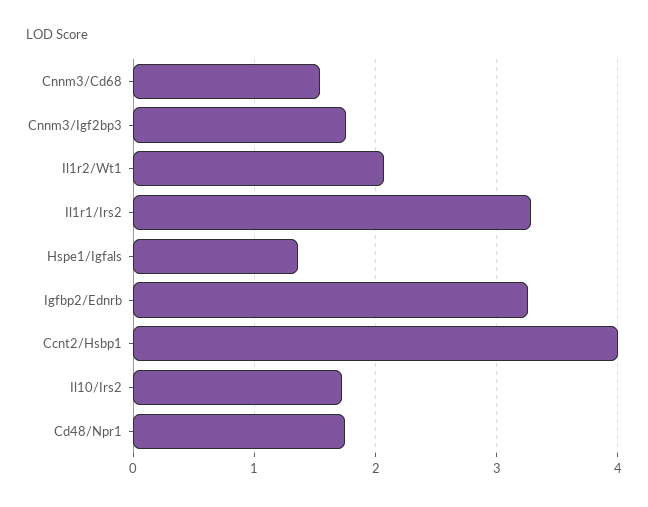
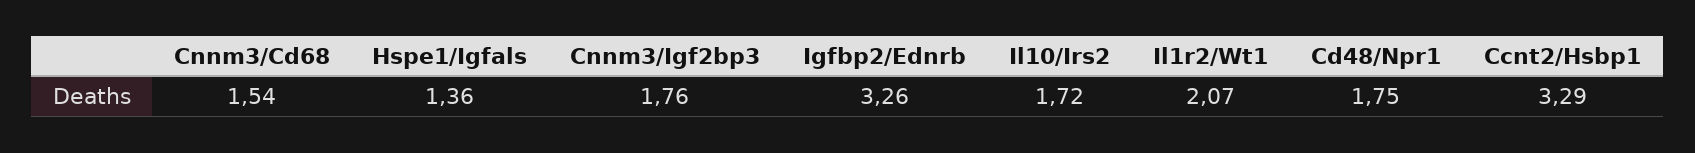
  {
    "Cnnm3/Cd68": 1.54,
    "Cnnm3/Igf2bp3": 1.76,
    "Il1r2/Wt1": 2.07,
-   "Il1r1/Irs2": 3.3,
    "Hspe1/Igfals": 1.36,
    "Igfbp2/Ednrb": 3.26,
-   "Ccnt2/Hsbp1": 4,
+   "Ccnt2/Hsbp1": 3.29,
    "Il10/Irs2": 1.72,
    "Cd48/Npr1": 1.75
  }

